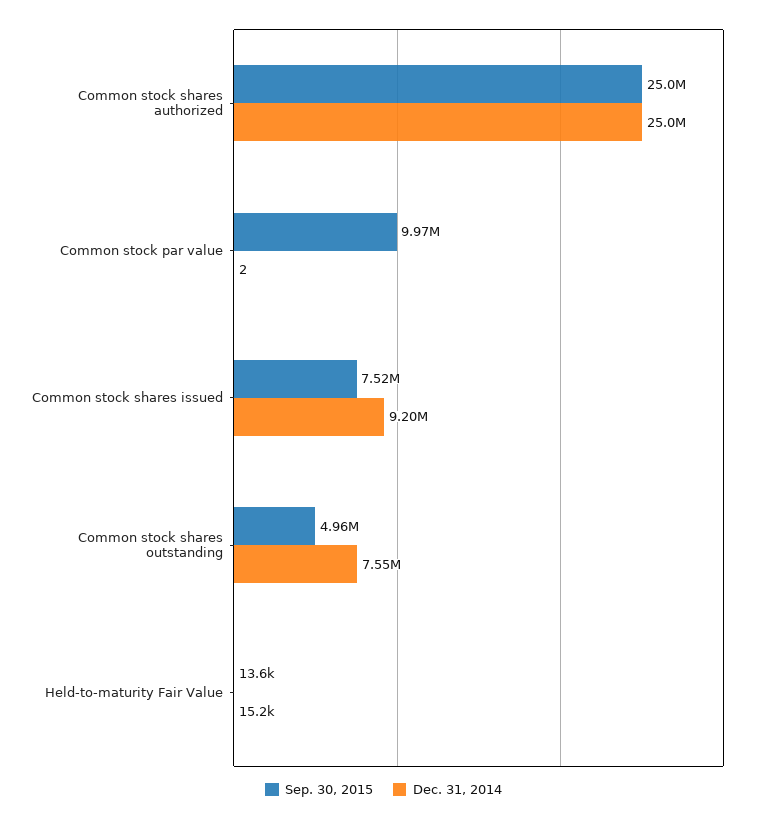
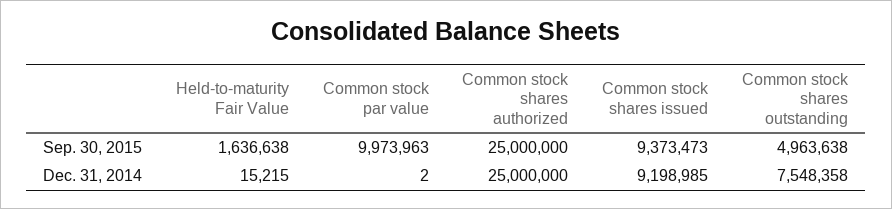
  {
    "Sep. 30, 2015": {
      "Common stock shares authorized": 25000000,
      "Common stock par value": 9973963,
-     "Common stock shares issued": 7520000,
+     "Common stock shares issued": 9373473,
      "Common stock shares outstanding": 4963638,
-     "Held-to-maturity Fair Value": 13600
+     "Held-to-maturity Fair Value": 1636638
    },
    "Dec. 31, 2014": {
      "Common stock shares authorized": 25000000,
      "Common stock par value": 2,
      "Common stock shares issued": 9198985,
      "Common stock shares outstanding": 7548358,
      "Held-to-maturity Fair Value": 15215
    }
  }

